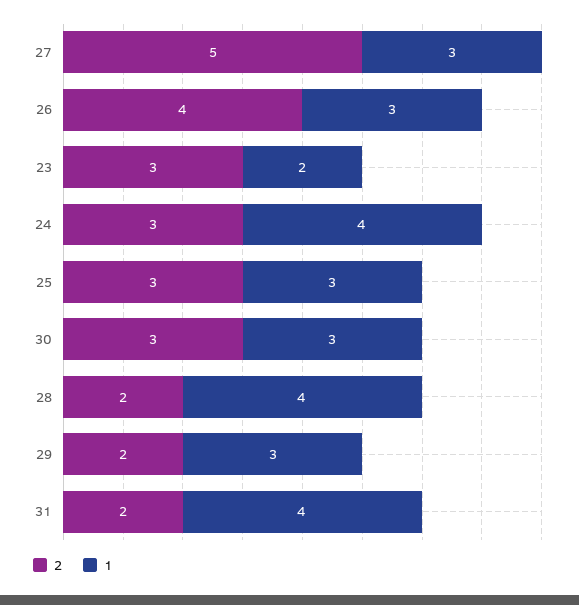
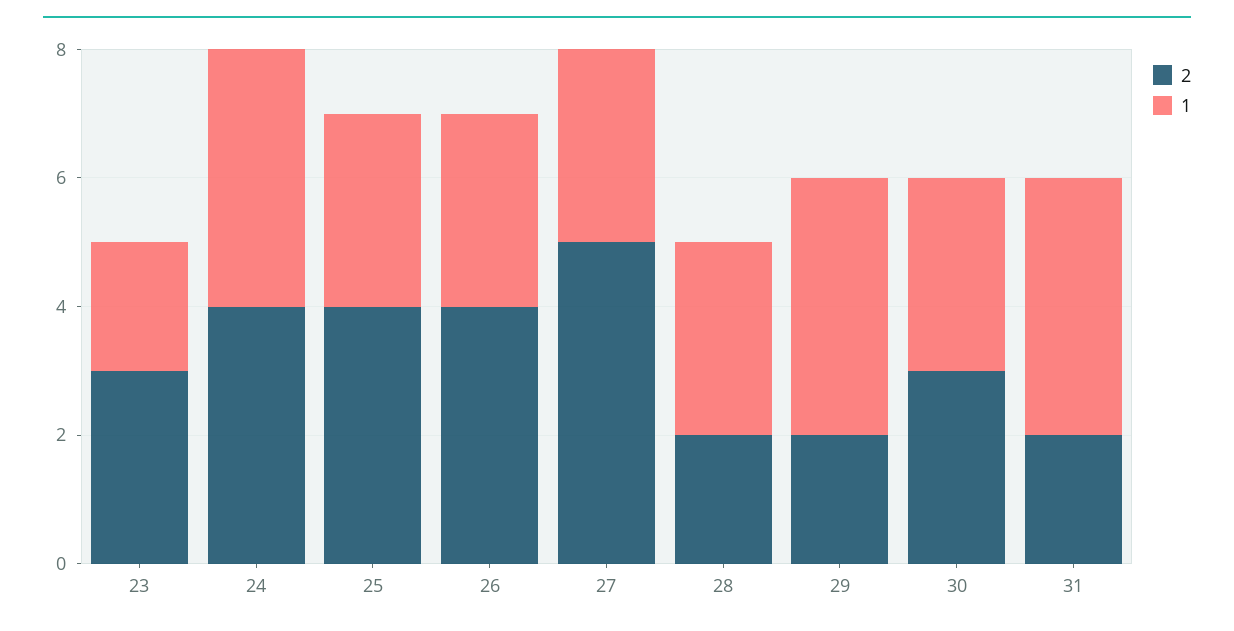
  {
    "2": {
      "27": 5,
      "26": 4,
      "23": 3,
-     "24": 3,
+     "24": 4,
-     "25": 3,
+     "25": 4,
      "30": 3,
      "28": 2,
      "29": 2,
      "31": 2
    },
    "1": {
      "27": 3,
      "26": 3,
      "23": 2,
      "24": 4,
      "25": 3,
      "30": 3,
-     "28": 4,
+     "28": 3,
-     "29": 3,
+     "29": 4,
      "31": 4
    }
  }

